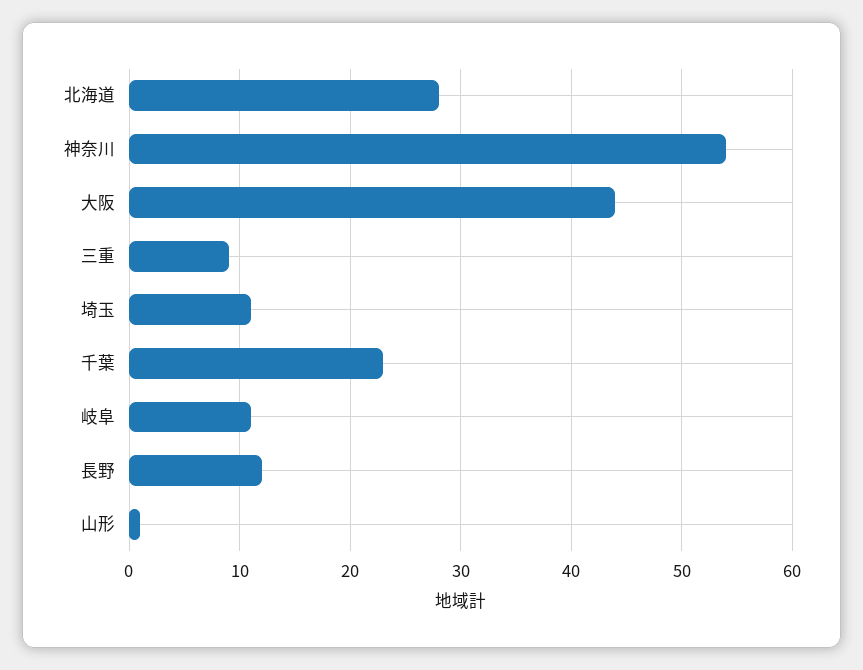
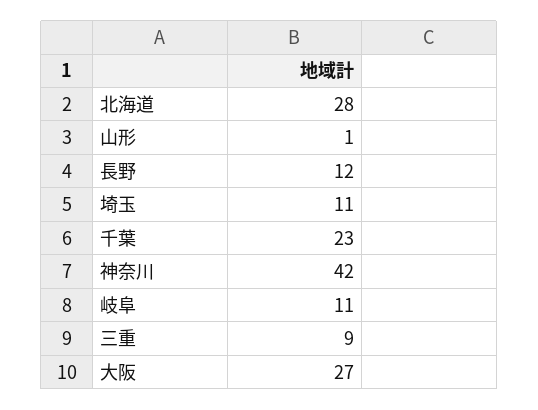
  {
    "北海道": 28,
-   "神奈川": 54,
+   "神奈川": 42,
-   "大阪": 44,
+   "大阪": 27,
    "三重": 9,
    "埼玉": 11,
    "千葉": 23,
    "岐阜": 11,
    "長野": 12,
    "山形": 1
  }

